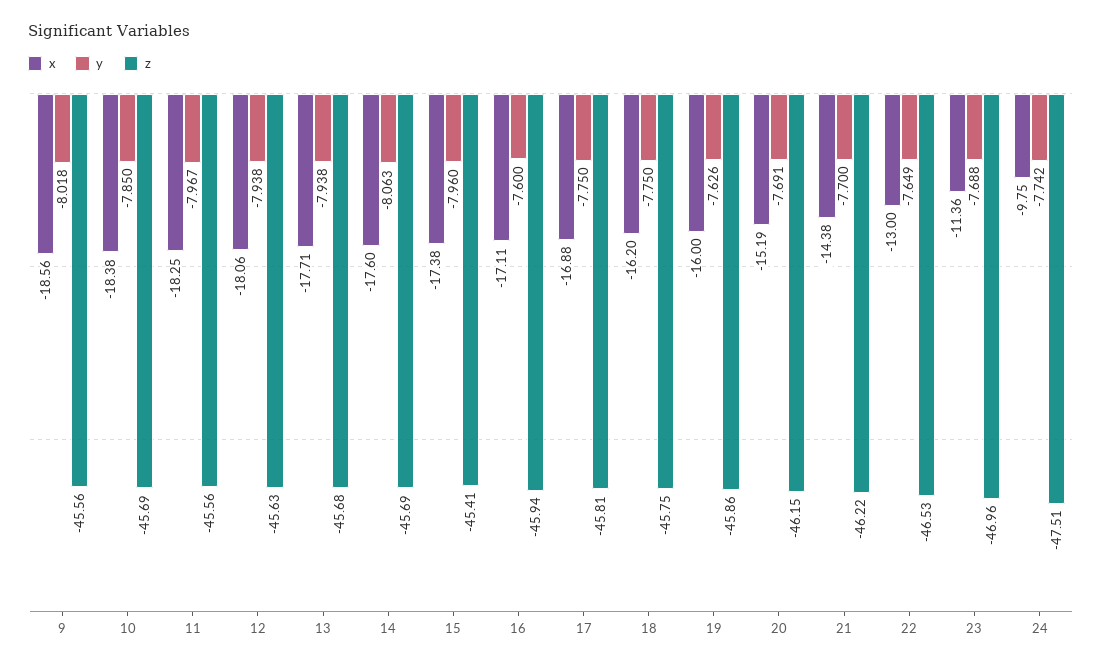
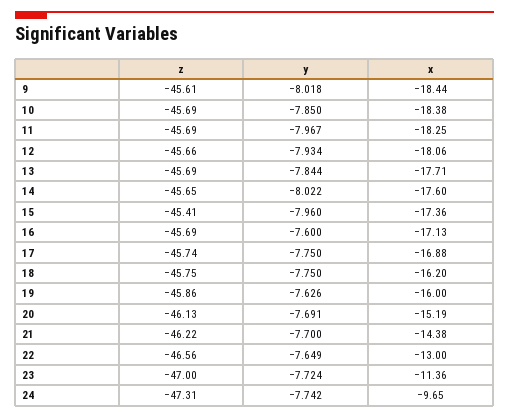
  {
    "x": {
-     "9": -18.56,
+     "9": -18.44,
      "10": -18.38,
      "11": -18.25,
      "12": -18.06,
      "13": -17.71,
      "14": -17.6,
-     "15": -17.38,
+     "15": -17.36,
-     "16": -17.11,
+     "16": -17.13,
      "17": -16.88,
      "18": -16.2,
      "19": -16,
      "20": -15.19,
      "21": -14.38,
      "22": -13,
      "23": -11.36,
-     "24": -9.75
+     "24": -9.65
    },
    "y": {
      "9": -8.018,
      "10": -7.85,
      "11": -7.967,
-     "12": -7.938,
+     "12": -7.934,
-     "13": -7.938,
+     "13": -7.844,
-     "14": -8.063,
+     "14": -8.022,
      "15": -7.96,
      "16": -7.6,
      "17": -7.75,
      "18": -7.75,
      "19": -7.626,
      "20": -7.691,
      "21": -7.7,
      "22": -7.649,
-     "23": -7.688,
+     "23": -7.724,
      "24": -7.742
    },
    "z": {
-     "9": -45.56,
+     "9": -45.61,
      "10": -45.69,
-     "11": -45.56,
+     "11": -45.69,
-     "12": -45.63,
+     "12": -45.66,
-     "13": -45.68,
+     "13": -45.69,
-     "14": -45.69,
+     "14": -45.65,
      "15": -45.41,
-     "16": -45.94,
+     "16": -45.69,
-     "17": -45.81,
+     "17": -45.74,
      "18": -45.75,
      "19": -45.86,
-     "20": -46.15,
+     "20": -46.13,
      "21": -46.22,
-     "22": -46.53,
+     "22": -46.56,
-     "23": -46.96,
+     "23": -47,
-     "24": -47.51
+     "24": -47.31
    }
  }

